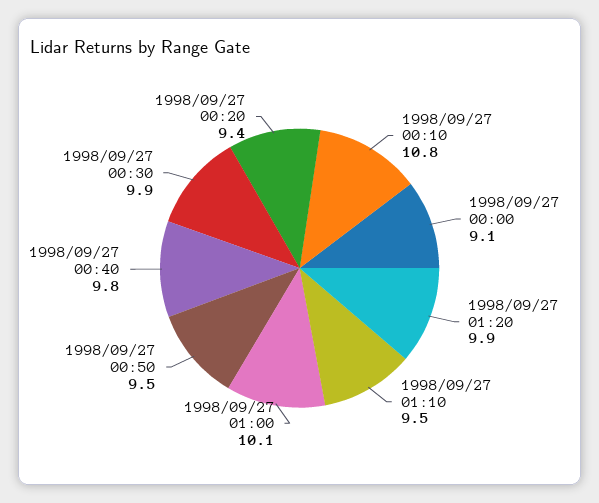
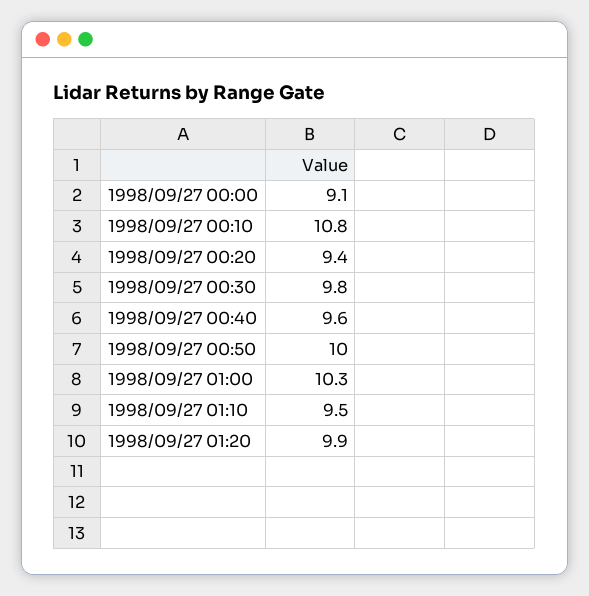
  {
    "1998/09/27 00:10": 10.8,
    "1998/09/27 00:00": 9.1,
    "1998/09/27 01:20": 9.9,
    "1998/09/27 01:10": 9.5,
-   "1998/09/27 01:00": 10.1,
+   "1998/09/27 01:00": 10.3,
-   "1998/09/27 00:50": 9.5,
+   "1998/09/27 00:50": 10,
-   "1998/09/27 00:40": 9.8,
+   "1998/09/27 00:40": 9.6,
-   "1998/09/27 00:30": 9.9,
+   "1998/09/27 00:30": 9.8,
    "1998/09/27 00:20": 9.4
  }

